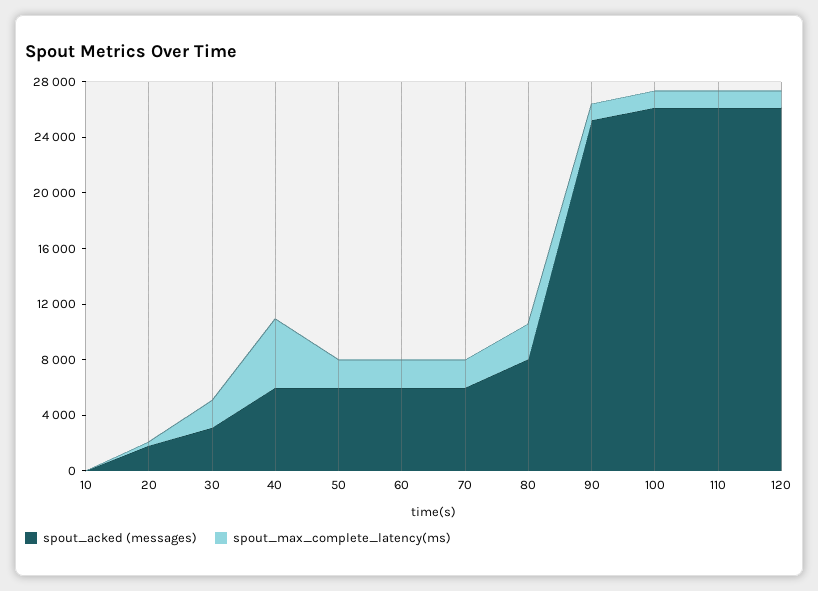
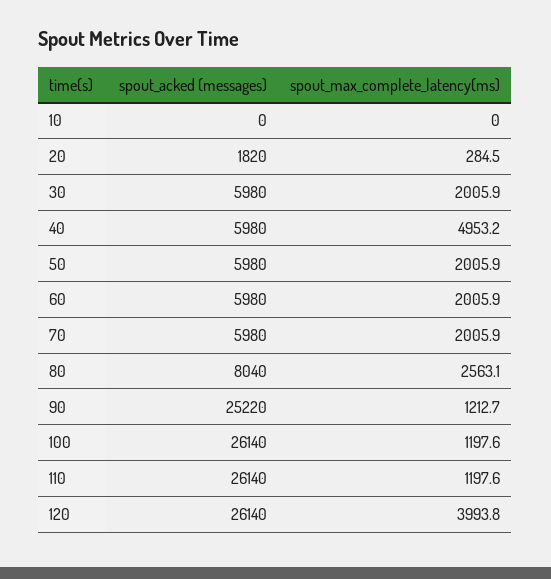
  {
    "spout_acked (messages)": {
      "10": 0,
      "20": 1820,
-     "30": 3000,
+     "30": 5980,
      "40": 5980,
      "50": 5980,
      "60": 5980,
      "70": 5980,
      "80": 8040,
      "90": 25220,
      "100": 26140,
      "110": 26140,
      "120": 26140
    },
    "spout_max_complete_latency(ms)": {
      "10": 0,
      "20": 284.5,
      "30": 2005.9,
      "40": 4953.2,
      "50": 2005.9,
      "60": 2005.9,
      "70": 2005.9,
      "80": 2563.1,
      "90": 1212.7,
      "100": 1197.6,
      "110": 1197.6,
-     "120": 1000
+     "120": 3993.8
    }
  }

